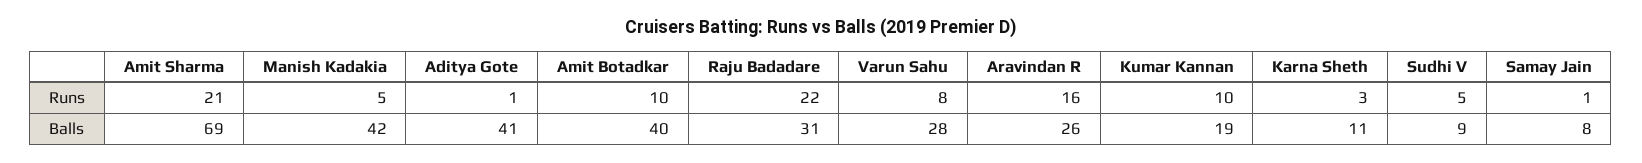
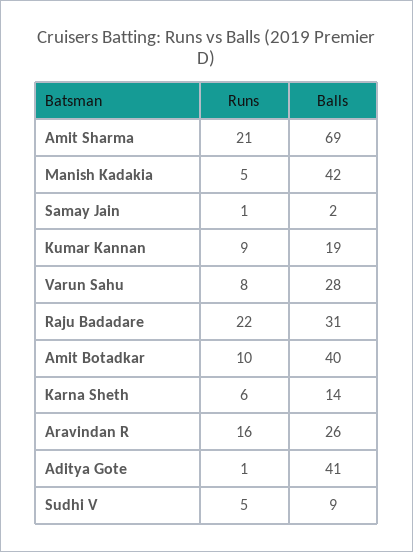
  {
    "Amit Sharma": {
      "Runs": 21,
      "Balls": 69
    },
    "Manish Kadakia": {
      "Runs": 5,
      "Balls": 42
    },
    "Aditya Gote": {
      "Runs": 1,
      "Balls": 41
    },
    "Amit Botadkar": {
      "Runs": 10,
      "Balls": 40
    },
    "Raju Badadare": {
      "Runs": 22,
      "Balls": 31
    },
    "Varun Sahu": {
      "Runs": 8,
      "Balls": 28
    },
    "Aravindan R": {
      "Runs": 16,
      "Balls": 26
    },
    "Kumar Kannan": {
-     "Runs": 10,
+     "Runs": 9,
      "Balls": 19
    },
    "Karna Sheth": {
-     "Runs": 3,
+     "Runs": 6,
-     "Balls": 11
+     "Balls": 14
    },
    "Sudhi V": {
      "Runs": 5,
      "Balls": 9
    },
    "Samay Jain": {
      "Runs": 1,
-     "Balls": 8
+     "Balls": 2
    }
  }

